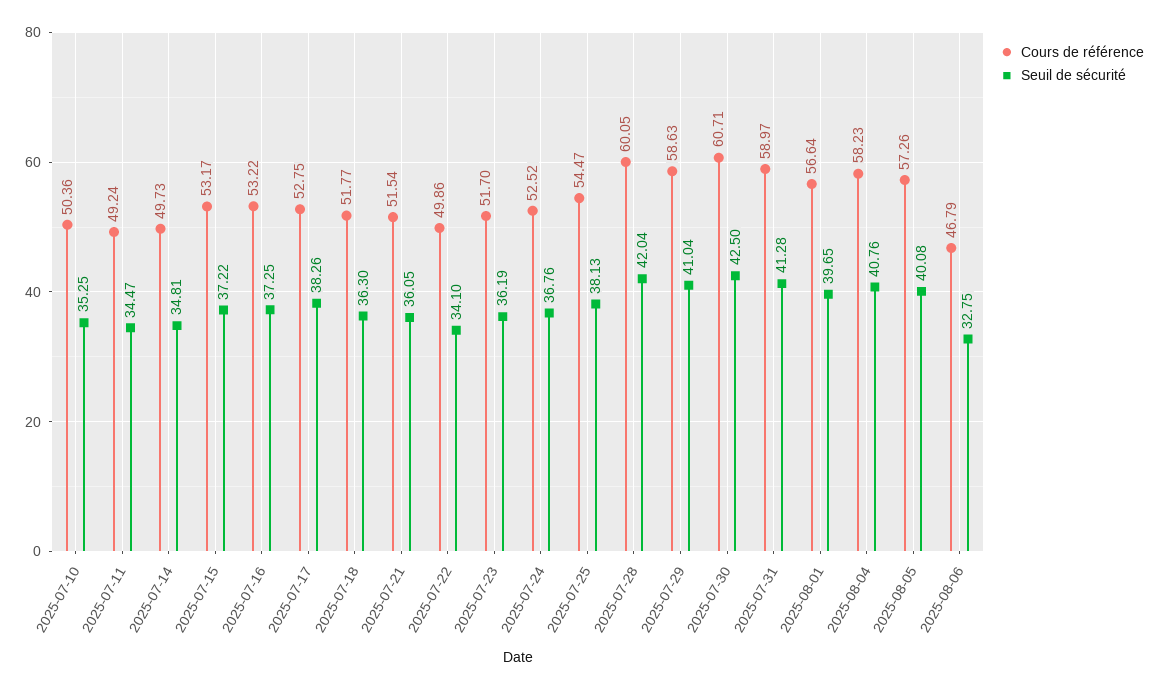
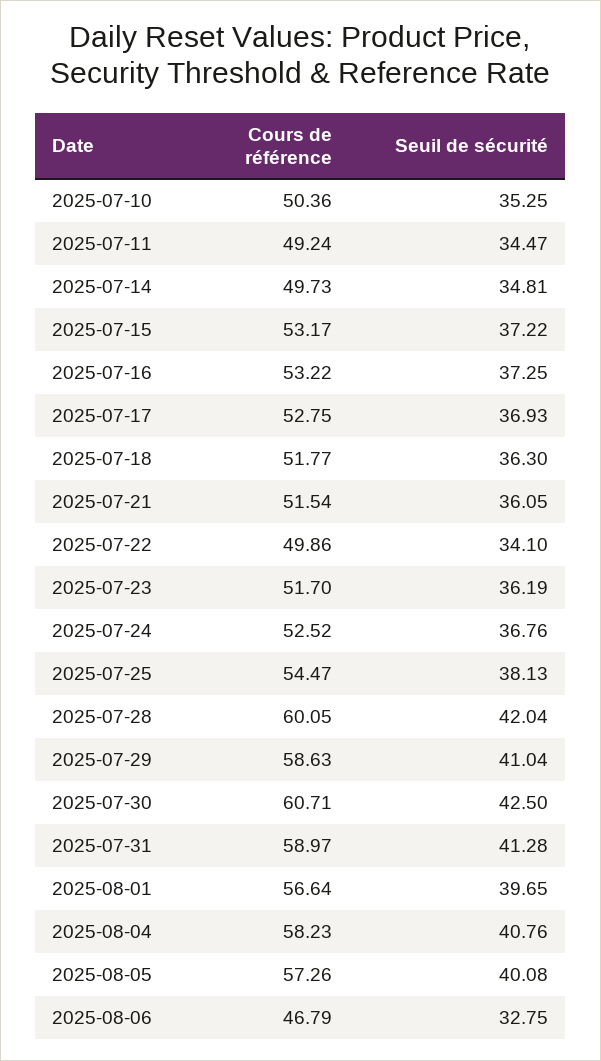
  {
    "Cours de référence": {
      "2025-07-10": 50.36,
      "2025-07-11": 49.24,
      "2025-07-14": 49.73,
      "2025-07-15": 53.17,
      "2025-07-16": 53.22,
      "2025-07-17": 52.75,
      "2025-07-18": 51.77,
      "2025-07-21": 51.54,
      "2025-07-22": 49.86,
      "2025-07-23": 51.7,
      "2025-07-24": 52.52,
      "2025-07-25": 54.47,
      "2025-07-28": 60.05,
      "2025-07-29": 58.63,
      "2025-07-30": 60.71,
      "2025-07-31": 58.97,
      "2025-08-01": 56.64,
      "2025-08-04": 58.23,
      "2025-08-05": 57.26,
      "2025-08-06": 46.79
    },
    "Seuil de sécurité": {
      "2025-07-10": 35.25,
      "2025-07-11": 34.47,
      "2025-07-14": 34.81,
      "2025-07-15": 37.22,
      "2025-07-16": 37.25,
-     "2025-07-17": 38.26,
+     "2025-07-17": 36.93,
      "2025-07-18": 36.3,
      "2025-07-21": 36.05,
      "2025-07-22": 34.1,
      "2025-07-23": 36.19,
      "2025-07-24": 36.76,
      "2025-07-25": 38.13,
      "2025-07-28": 42.04,
      "2025-07-29": 41.04,
      "2025-07-30": 42.5,
      "2025-07-31": 41.28,
      "2025-08-01": 39.65,
      "2025-08-04": 40.76,
      "2025-08-05": 40.08,
      "2025-08-06": 32.75
    }
  }

